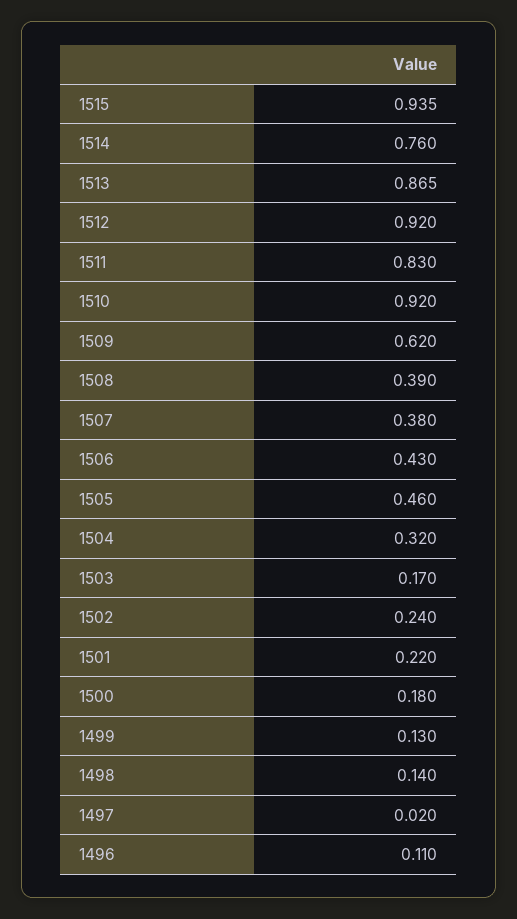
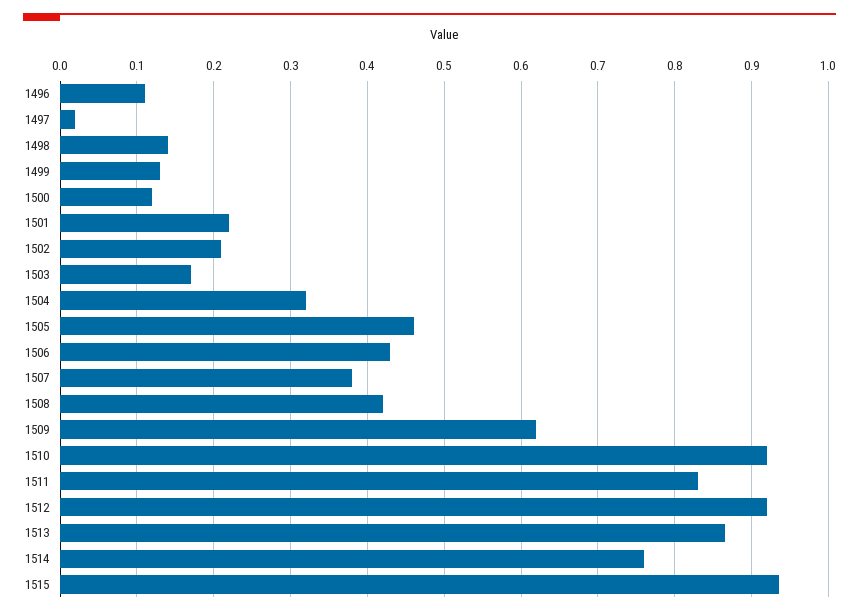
  {
    "1515": 0.935,
    "1514": 0.76,
    "1513": 0.865,
    "1512": 0.92,
    "1511": 0.83,
    "1510": 0.92,
    "1509": 0.62,
-   "1508": 0.39,
+   "1508": 0.42,
    "1507": 0.38,
    "1506": 0.43,
    "1505": 0.46,
    "1504": 0.32,
    "1503": 0.17,
-   "1502": 0.24,
+   "1502": 0.21,
    "1501": 0.22,
-   "1500": 0.18,
+   "1500": 0.12,
    "1499": 0.13,
    "1498": 0.14,
    "1497": 0.02,
    "1496": 0.11
  }

